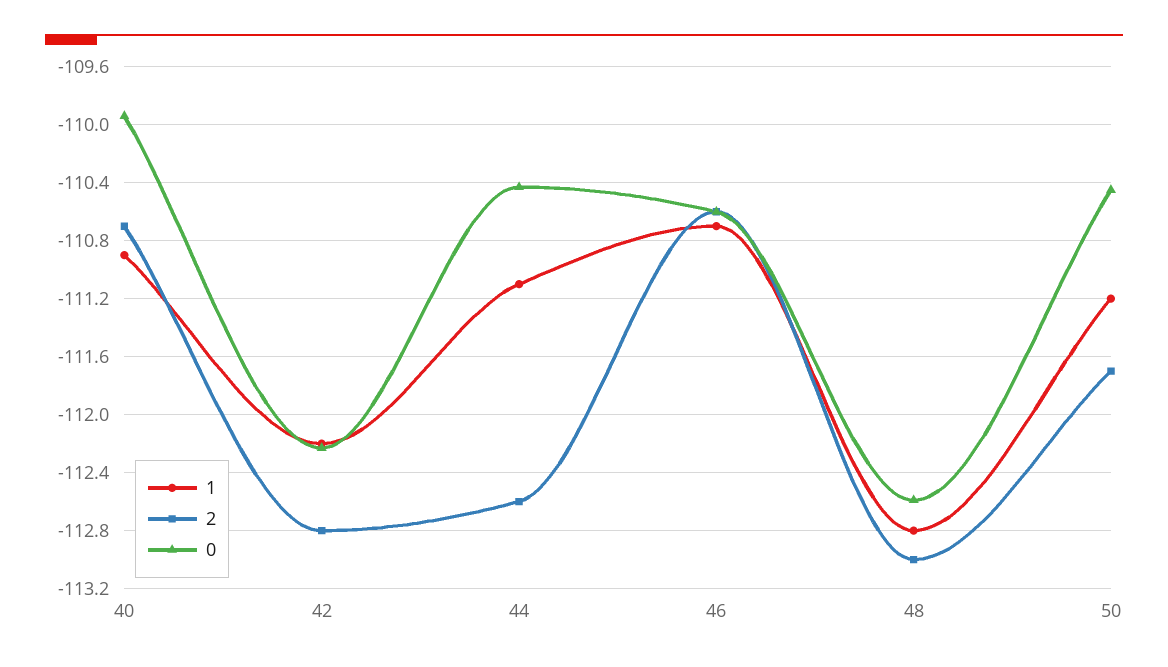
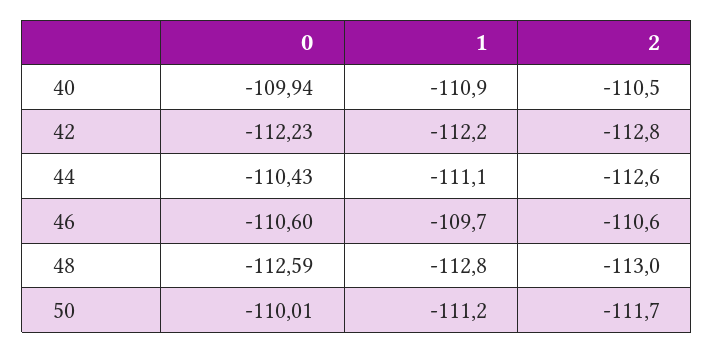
  {
    "1": {
      "40": -110.9,
      "42": -112.2,
      "44": -111.1,
-     "46": -110.7,
+     "46": -109.7,
      "48": -112.8,
      "50": -111.2
    },
    "2": {
-     "40": -110.7,
+     "40": -110.5,
      "42": -112.8,
      "44": -112.6,
      "46": -110.6,
      "48": -113,
      "50": -111.7
    },
    "0": {
      "40": -109.94,
      "42": -112.23,
      "44": -110.43,
      "46": -110.6,
      "48": -112.59,
-     "50": -110.45
+     "50": -110.01
    }
  }

